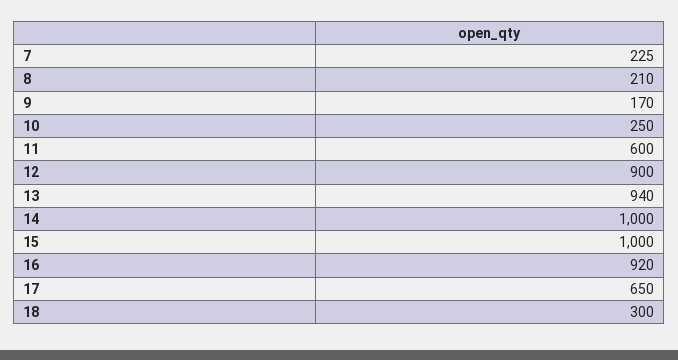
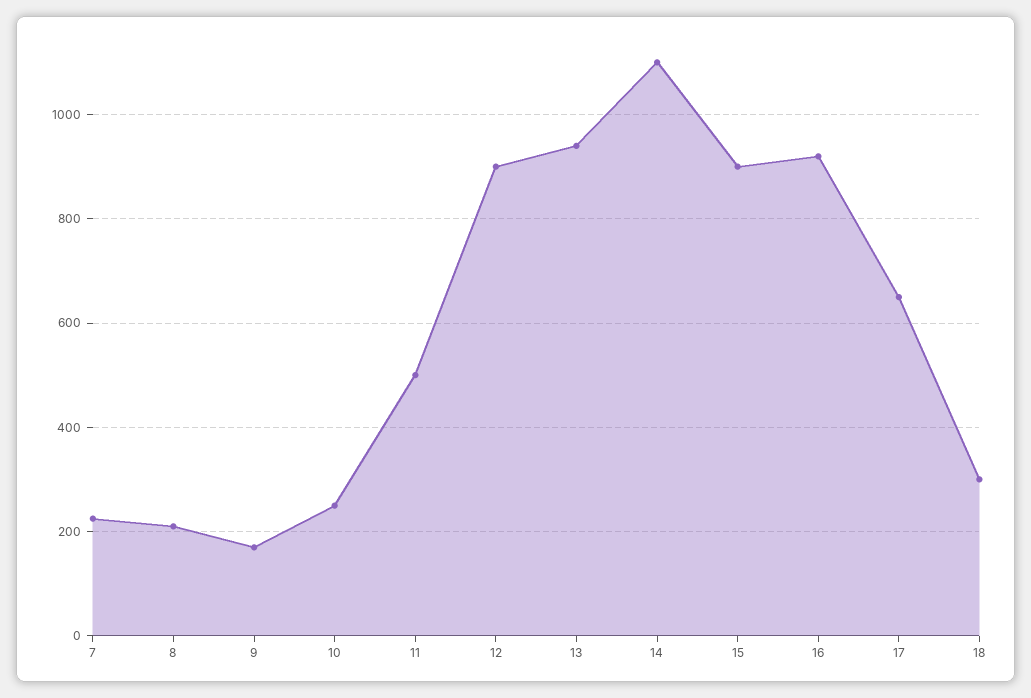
  {
    "7": 225,
    "8": 210,
    "9": 170,
    "10": 250,
-   "11": 600,
+   "11": 500,
    "12": 900,
    "13": 940,
-   "14": 1000,
+   "14": 1100,
-   "15": 1000,
+   "15": 900,
    "16": 920,
    "17": 650,
    "18": 300
  }

